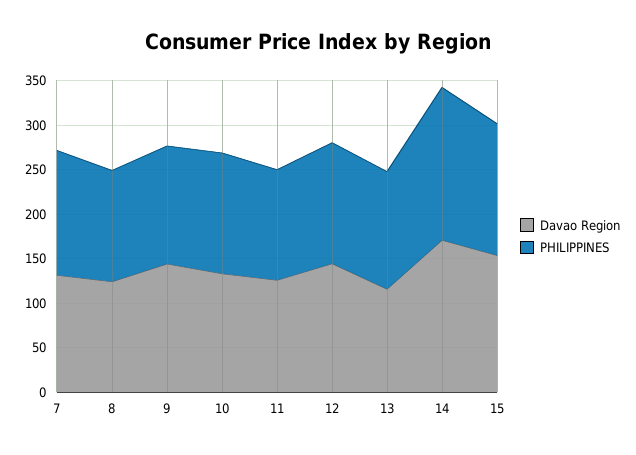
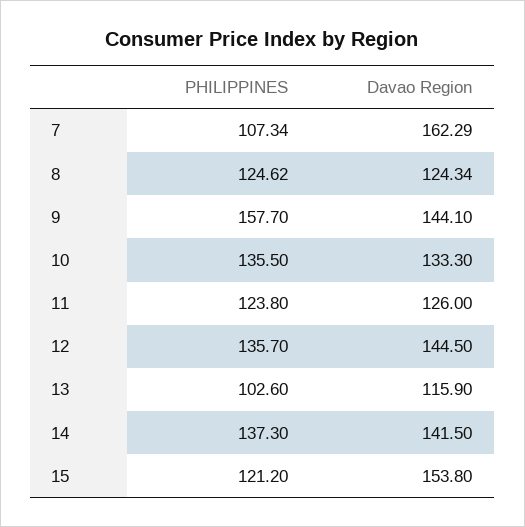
  {
    "Davao Region": {
-     "7": 130,
+     "7": 162.29,
      "8": 124.34,
      "9": 144.1,
      "10": 133.3,
      "11": 126,
      "12": 144.5,
      "13": 115.9,
-     "14": 170,
+     "14": 141.5,
      "15": 153.8
    },
    "PHILIPPINES": {
-     "7": 140,
+     "7": 107.34,
      "8": 124.62,
-     "9": 130,
+     "9": 157.7,
      "10": 135.5,
      "11": 123.8,
      "12": 135.7,
-     "13": 130,
+     "13": 102.6,
-     "14": 170,
+     "14": 137.3,
-     "15": 150
+     "15": 121.2
    }
  }

